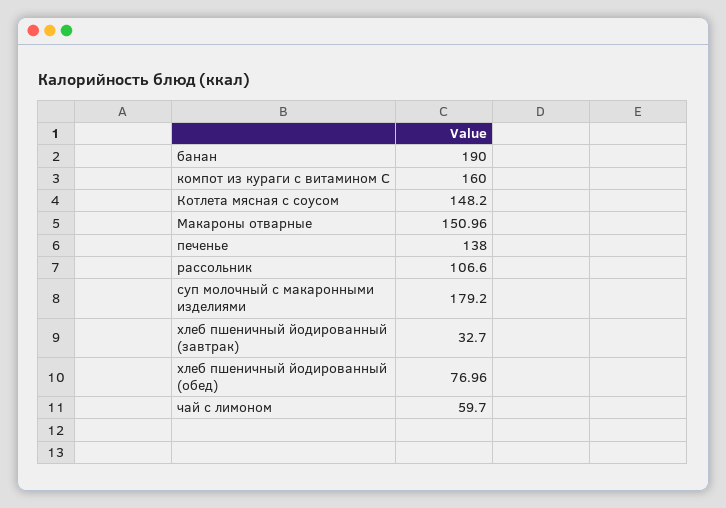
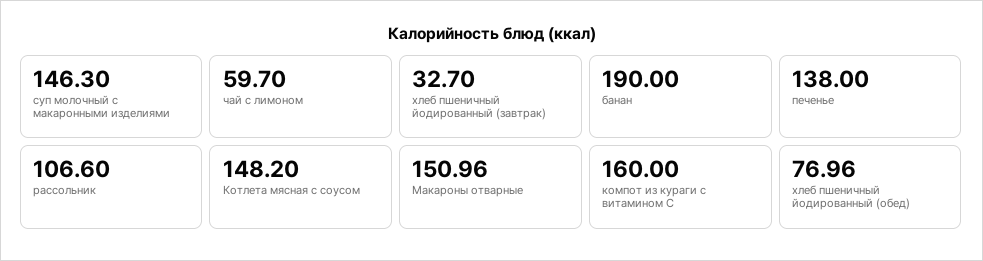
  {
    "банан": 190,
    "компот из кураги с витамином С": 160,
    "Котлета мясная с соусом": 148.2,
    "Макароны отварные": 150.96,
    "печенье": 138,
    "рассольник": 106.6,
-   "суп молочный с макаронными изделиями": 179.2,
+   "суп молочный с макаронными изделиями": 146.3,
    "хлеб пшеничный йодированный (завтрак)": 32.7,
    "хлеб пшеничный йодированный (обед)": 76.96,
    "чай с лимоном": 59.7
  }

